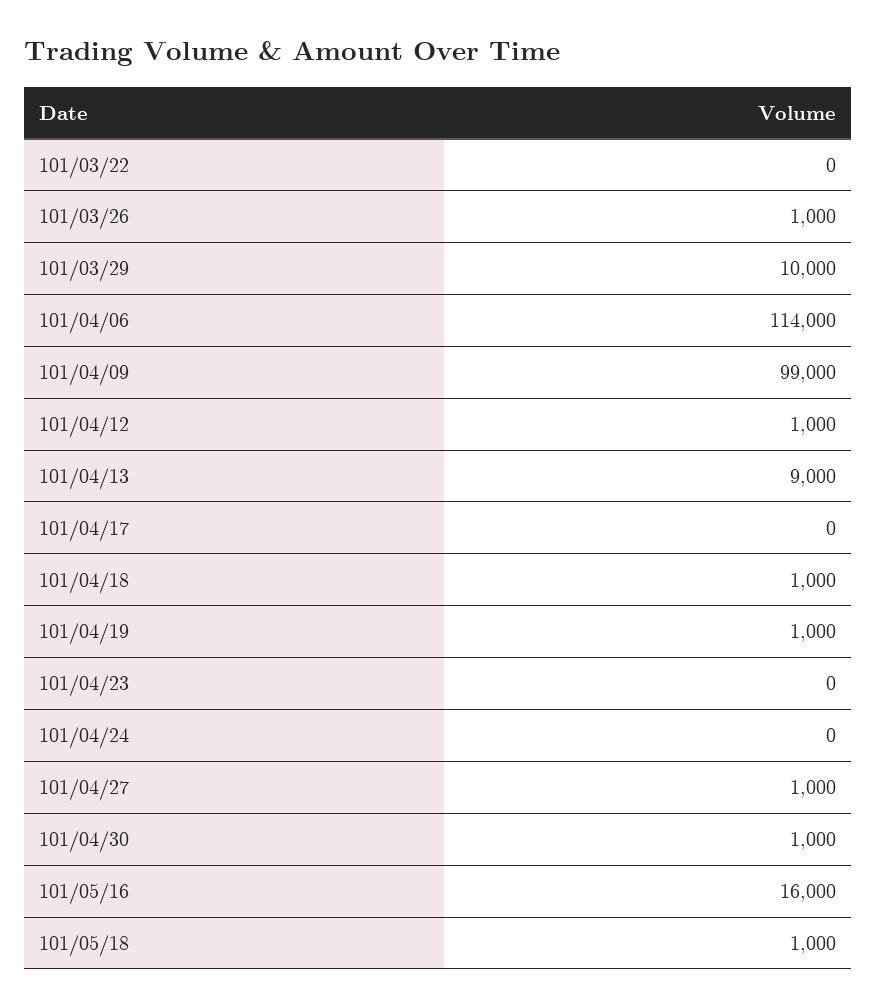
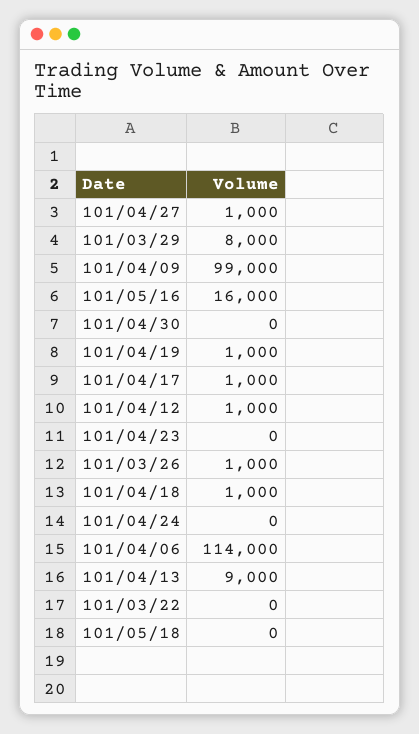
  {
    "101/03/22": 0,
    "101/03/26": 1000,
-   "101/03/29": 10000,
+   "101/03/29": 8000,
    "101/04/06": 114000,
    "101/04/09": 99000,
    "101/04/12": 1000,
    "101/04/13": 9000,
-   "101/04/17": 0,
+   "101/04/17": 1000,
    "101/04/18": 1000,
    "101/04/19": 1000,
    "101/04/23": 0,
    "101/04/24": 0,
    "101/04/27": 1000,
-   "101/04/30": 1000,
+   "101/04/30": 0,
    "101/05/16": 16000,
-   "101/05/18": 1000
+   "101/05/18": 0
  }

